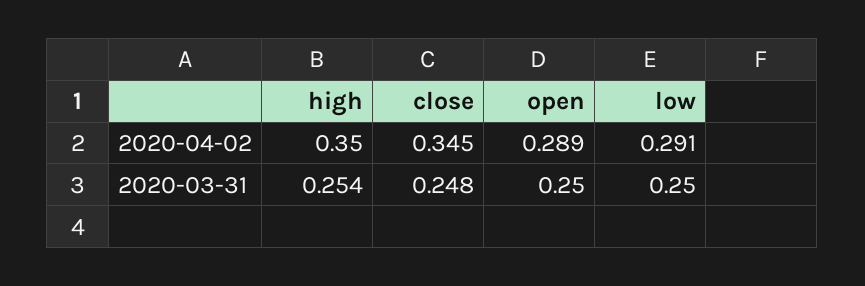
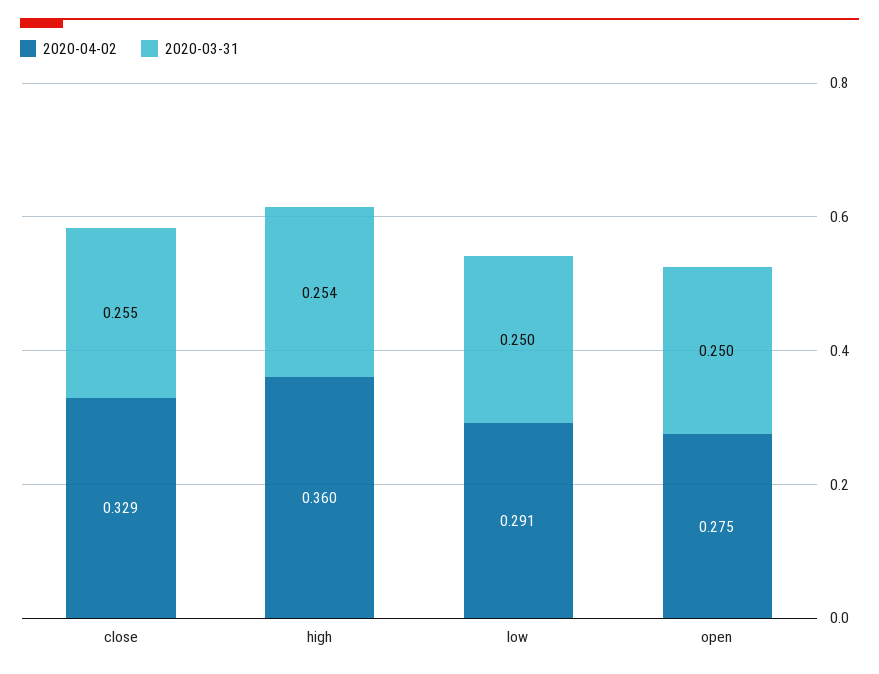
  {
    "2020-04-02": {
-     "high": 0.35,
+     "high": 0.36,
-     "close": 0.345,
+     "close": 0.329,
-     "open": 0.289,
+     "open": 0.275,
      "low": 0.291
    },
    "2020-03-31": {
      "high": 0.254,
-     "close": 0.248,
+     "close": 0.255,
      "open": 0.25,
      "low": 0.25
    }
  }

